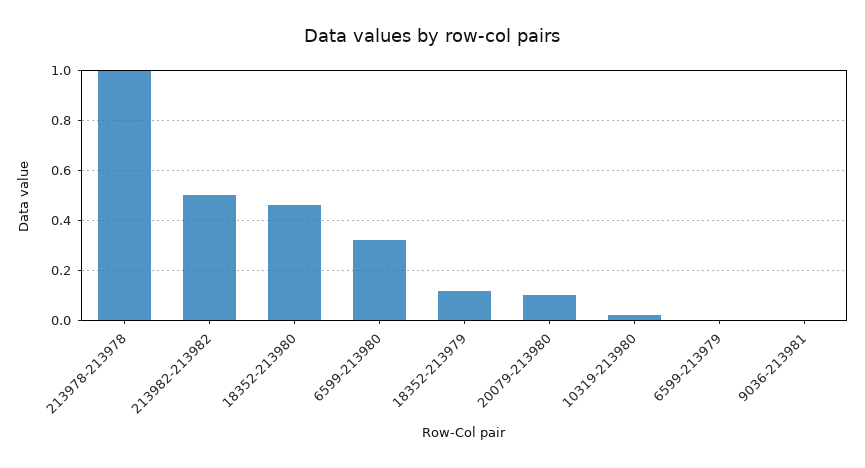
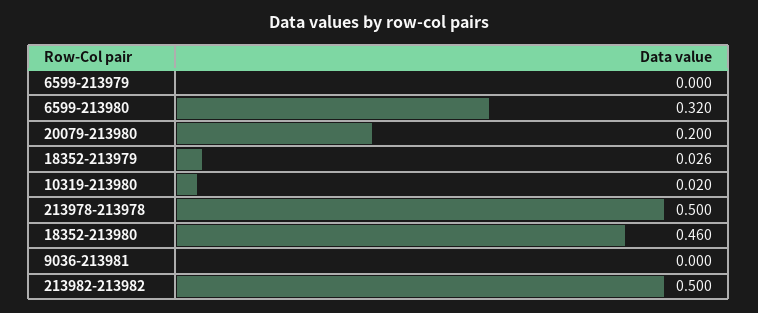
  {
-   "213978-213978": 1,
+   "213978-213978": 0.5,
    "213982-213982": 0.5,
    "18352-213980": 0.46,
    "6599-213980": 0.32,
-   "18352-213979": 0.125,
+   "18352-213979": 0.026,
-   "20079-213980": 0.1,
+   "20079-213980": 0.2,
    "10319-213980": 0.02,
    "6599-213979": 0,
    "9036-213981": 0
  }

